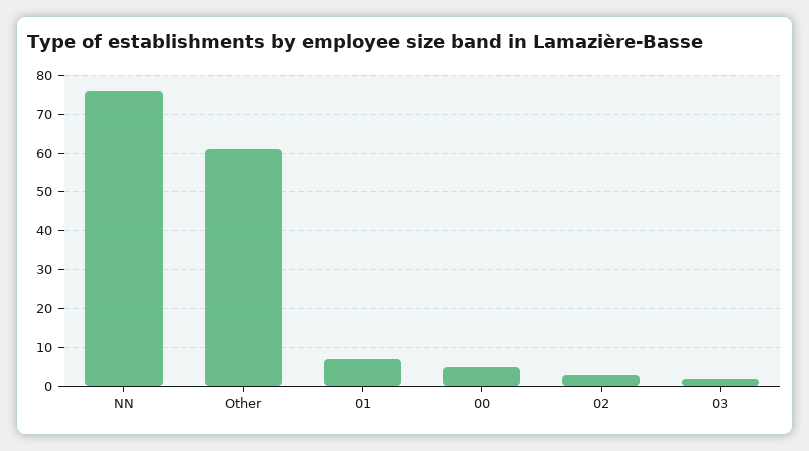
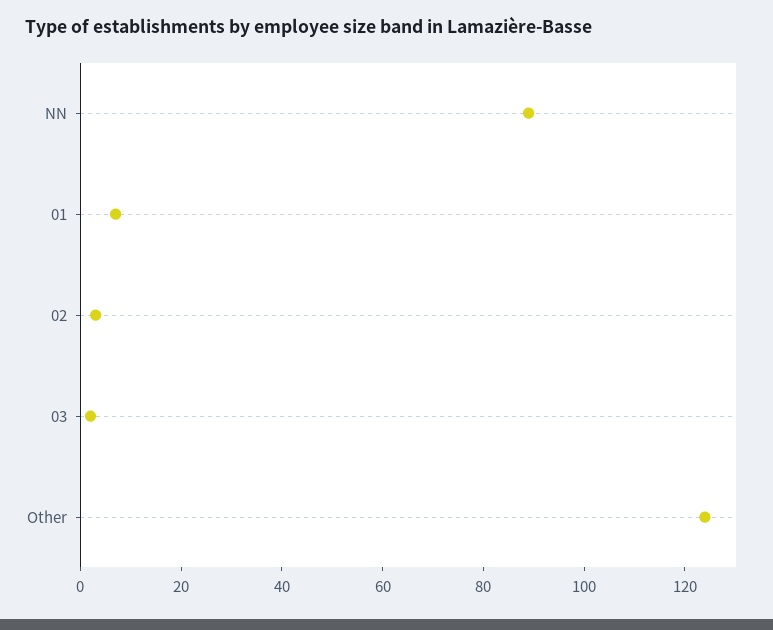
  {
-   "NN": 75,
+   "NN": 90,
-   "Other": 60,
+   "Other": 125,
    "01": 5,
-   "00": 5,
    "02": 5,
    "03": 0
  }

